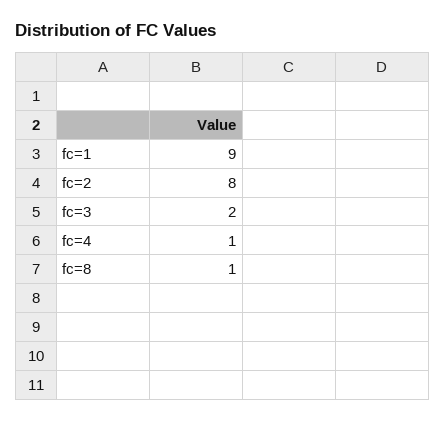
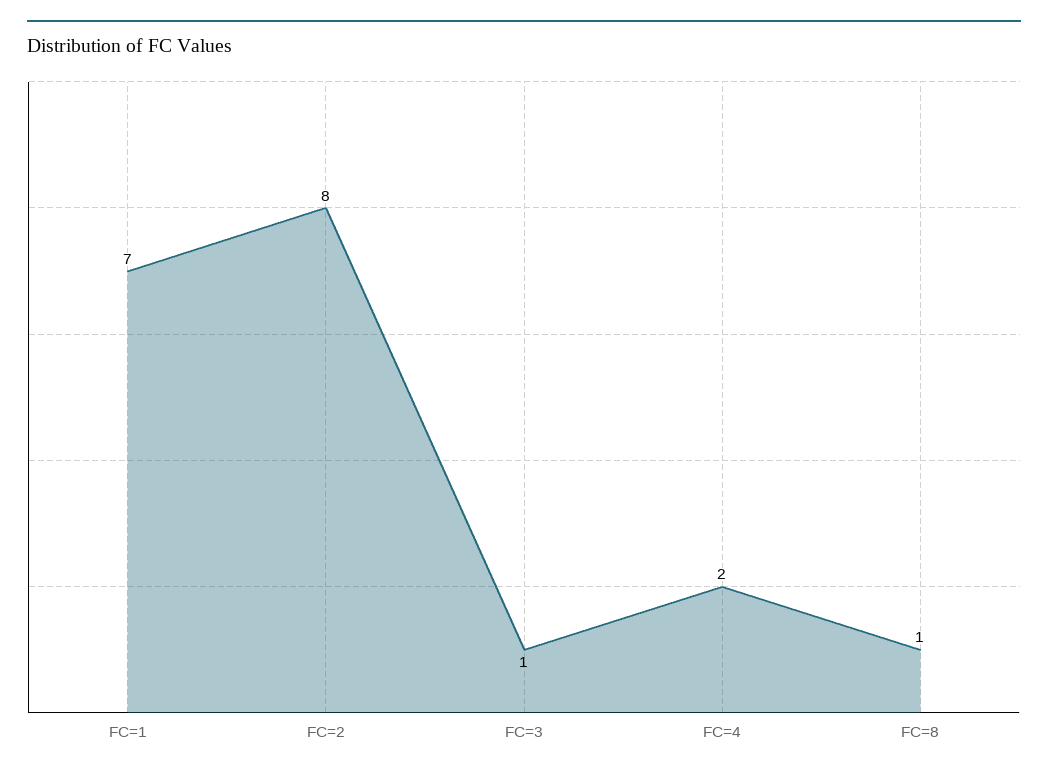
  {
-   "fc=1": 9,
+   "fc=1": 7,
    "fc=2": 8,
-   "fc=3": 2,
+   "fc=3": 1,
-   "fc=4": 1,
+   "fc=4": 2,
    "fc=8": 1
  }

